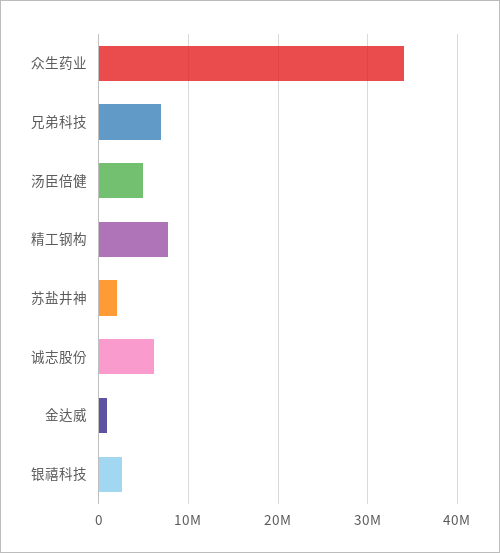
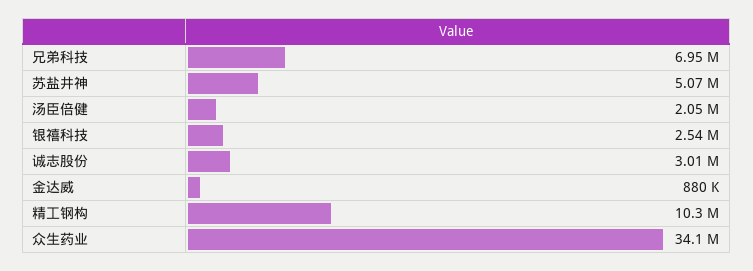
  {
    "众生药业": 34100000,
    "兄弟科技": 6950000,
-   "汤臣倍健": 5000000,
+   "汤臣倍健": 2050000,
-   "精工钢构": 8000000,
+   "精工钢构": 10300000,
-   "苏盐井神": 2000000,
+   "苏盐井神": 5070000,
-   "诚志股份": 6000000,
+   "诚志股份": 3010000,
    "金达威": 880000,
    "银禧科技": 2540000
  }

